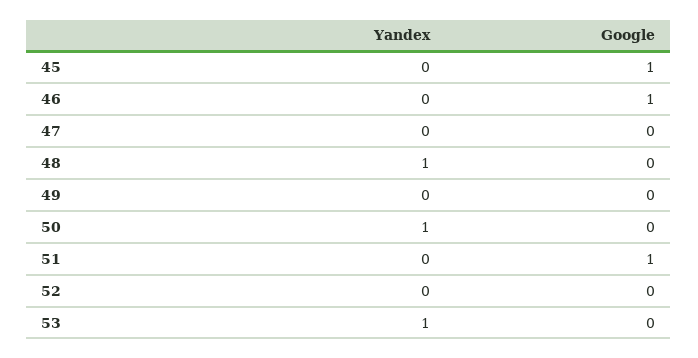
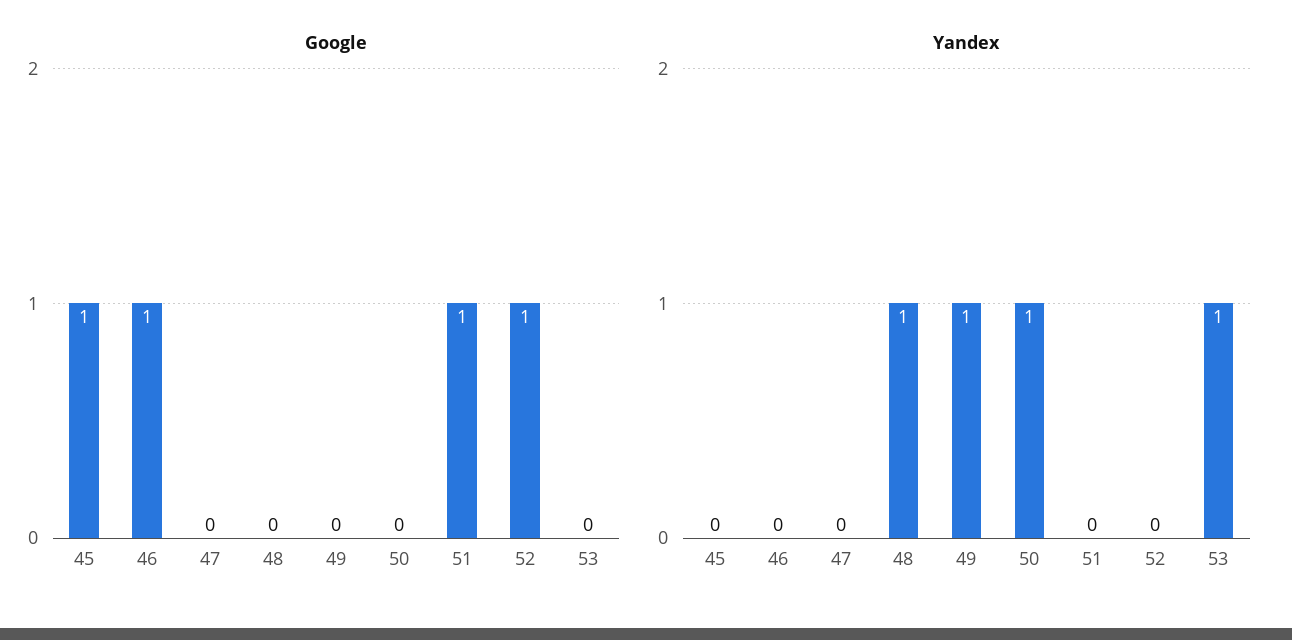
  {
    "Yandex": {
      "45": 0,
      "46": 0,
      "47": 0,
      "48": 1,
-     "49": 0,
+     "49": 1,
      "50": 1,
      "51": 0,
      "52": 0,
      "53": 1
    },
    "Google": {
      "45": 1,
      "46": 1,
      "47": 0,
      "48": 0,
      "49": 0,
      "50": 0,
      "51": 1,
-     "52": 0,
+     "52": 1,
      "53": 0
    }
  }

